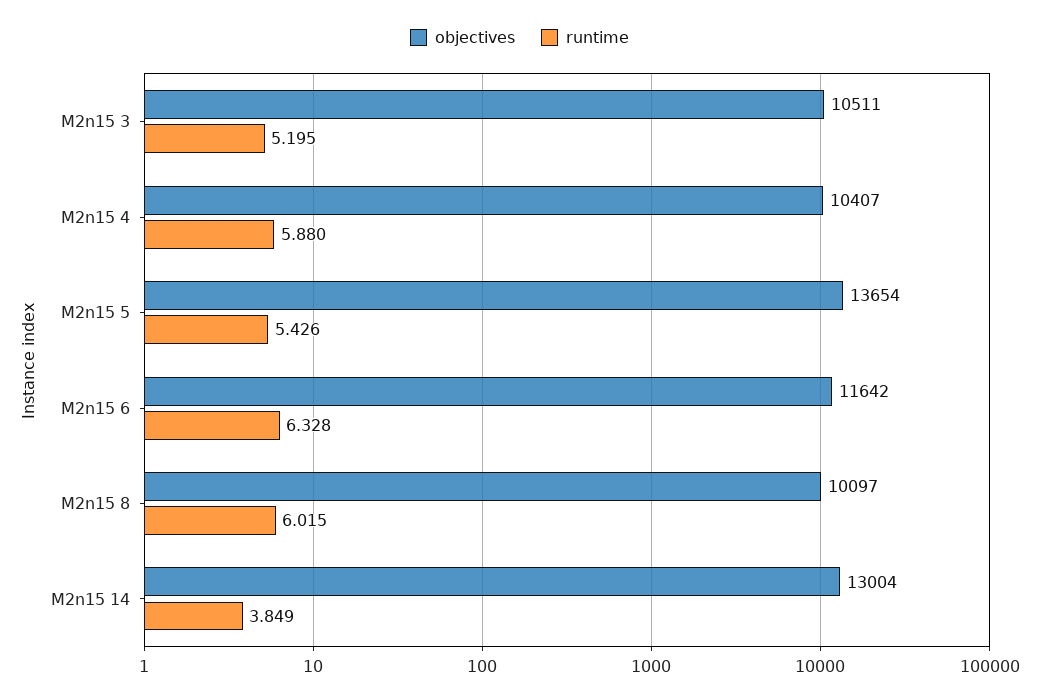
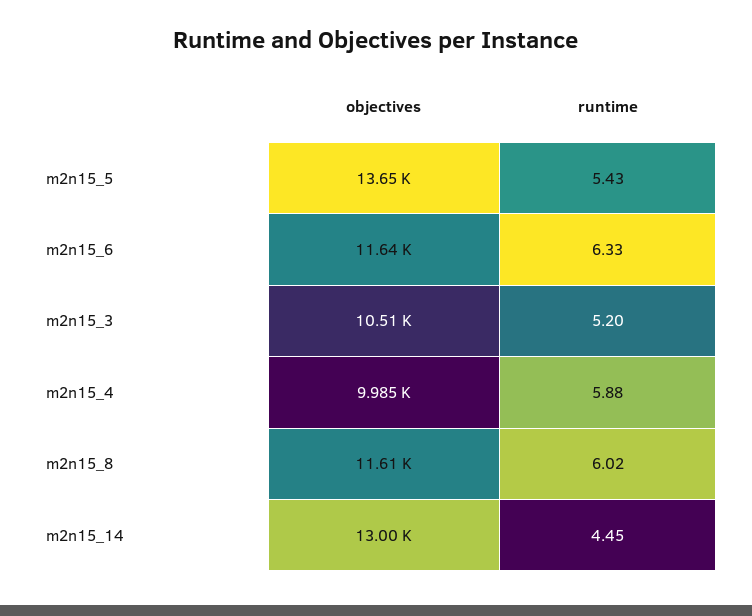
  {
    "objectives": {
      "M2n15 3": 10511,
-     "M2n15 4": 10407,
+     "M2n15 4": 9985,
      "M2n15 5": 13654,
      "M2n15 6": 11642,
-     "M2n15 8": 10097,
+     "M2n15 8": 11610,
      "M2n15 14": 13004
    },
    "runtime": {
      "M2n15 3": 5.195,
      "M2n15 4": 5.88,
      "M2n15 5": 5.426,
      "M2n15 6": 6.328,
      "M2n15 8": 6.015,
-     "M2n15 14": 3.849
+     "M2n15 14": 4.45
    }
  }

